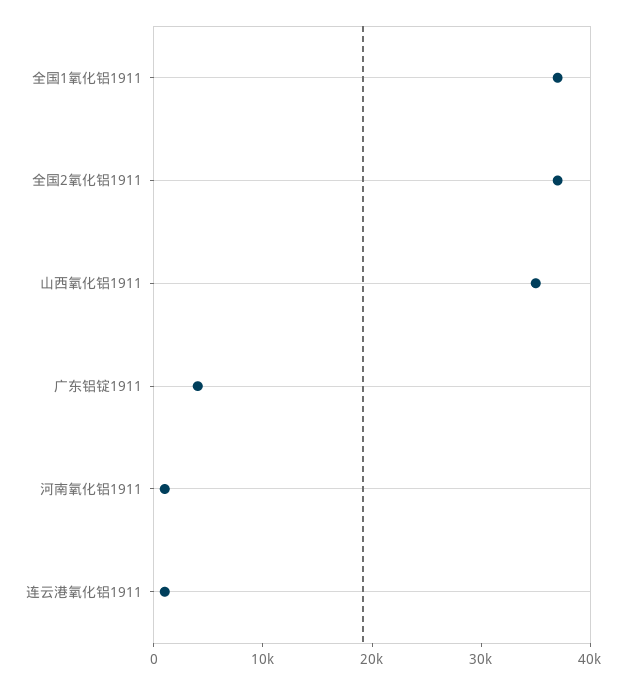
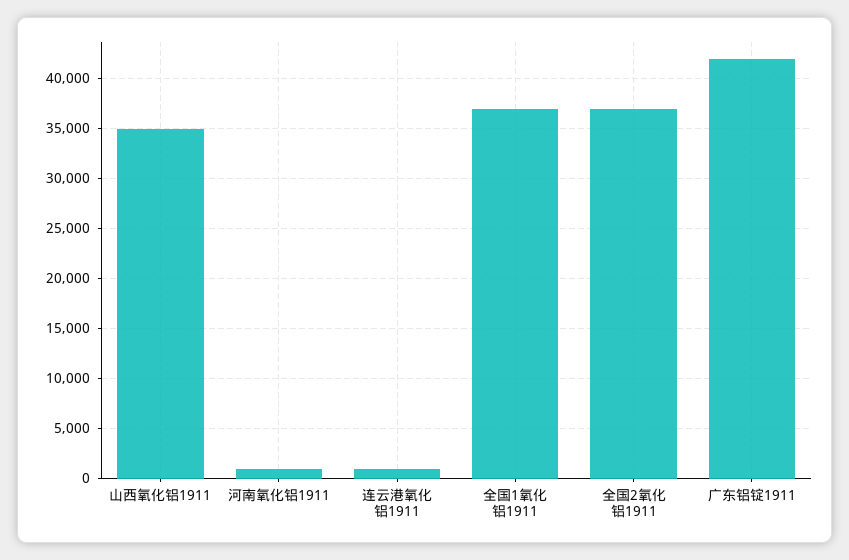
  {
    "全国1氧化铝1911": 37000,
    "全国2氧化铝1911": 37000,
    "山西氧化铝1911": 35000,
-   "广东铝锭1911": 4000,
+   "广东铝锭1911": 42000,
    "河南氧化铝1911": 1000,
    "连云港氧化铝1911": 1000
  }

